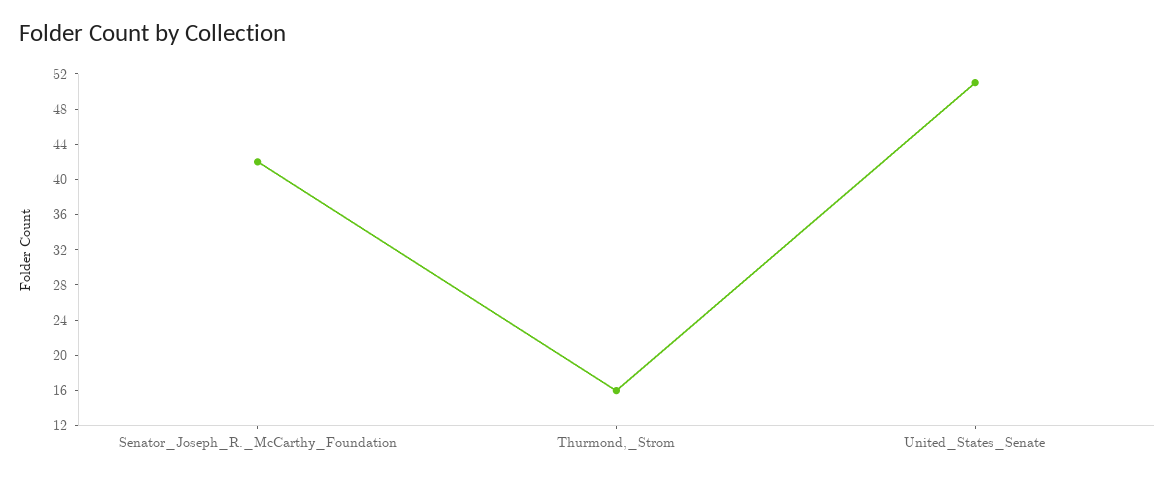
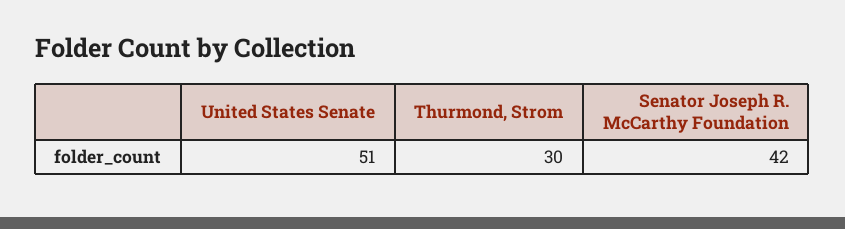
  {
    "Senator_Joseph_R._McCarthy_Foundation": 42,
-   "Thurmond,_Strom": 16,
+   "Thurmond,_Strom": 30,
    "United_States_Senate": 51
  }

